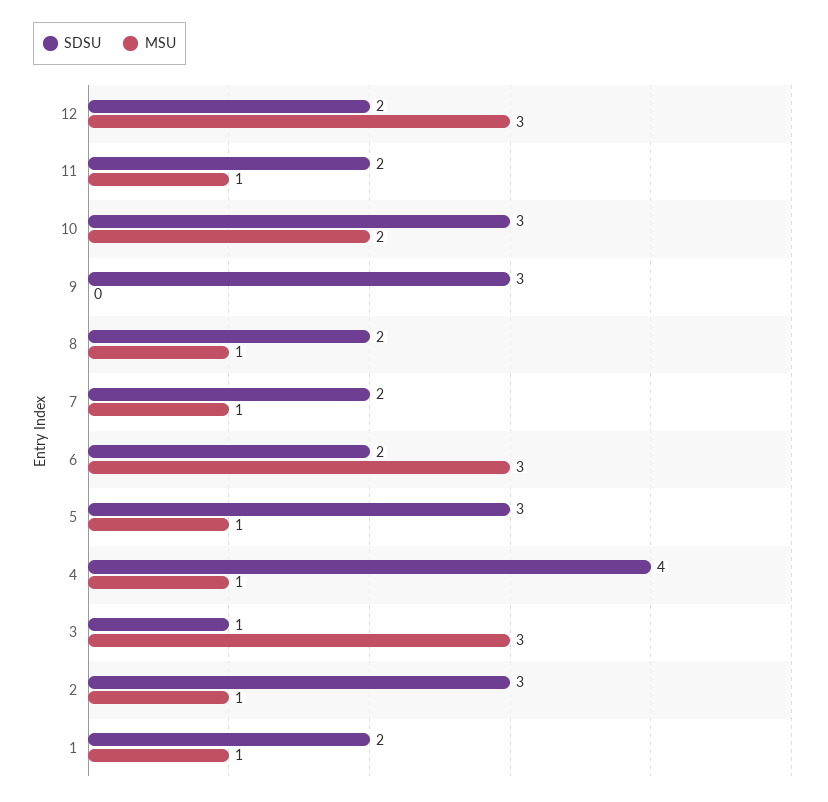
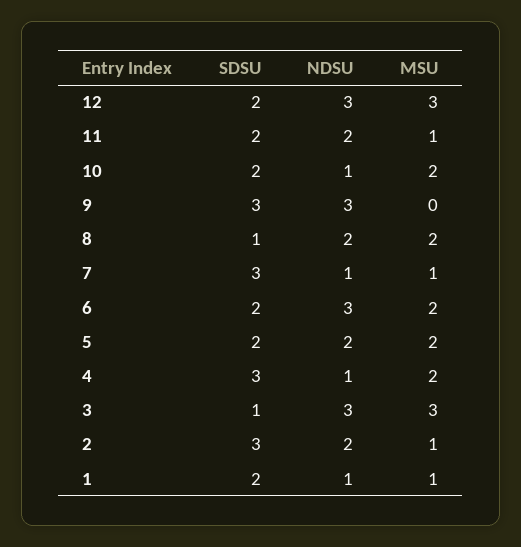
  {
    "SDSU": {
      "12": 2,
      "11": 2,
-     "10": 3,
+     "10": 2,
      "9": 3,
-     "8": 2,
+     "8": 1,
-     "7": 2,
+     "7": 3,
      "6": 2,
-     "5": 3,
+     "5": 2,
-     "4": 4,
+     "4": 3,
      "3": 1,
      "2": 3,
      "1": 2
    },
    "MSU": {
      "12": 3,
      "11": 1,
      "10": 2,
      "9": 0,
-     "8": 1,
+     "8": 2,
      "7": 1,
-     "6": 3,
+     "6": 2,
-     "5": 1,
+     "5": 2,
-     "4": 1,
+     "4": 2,
      "3": 3,
      "2": 1,
      "1": 1
-   }
+   },
+   "NDSU": {
+     "12": 3,
+     "11": 2,
+     "10": 1,
+     "9": 3,
+     "8": 2,
+     "7": 1,
+     "6": 3,
+     "5": 2,
+     "4": 1,
+     "3": 3,
+     "2": 2,
+     "1": 1
+   }
  }

